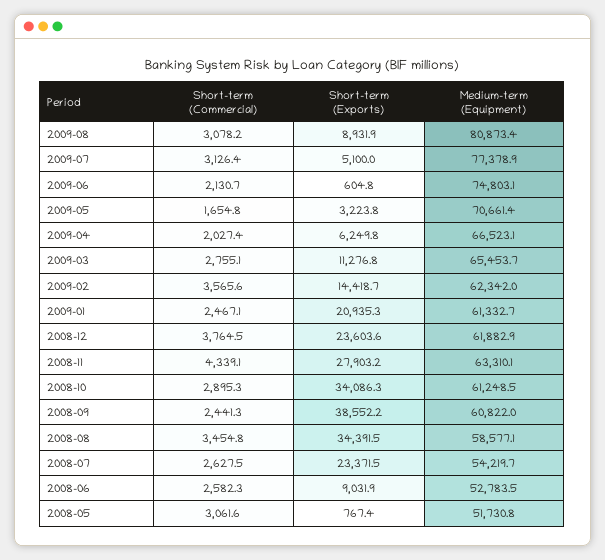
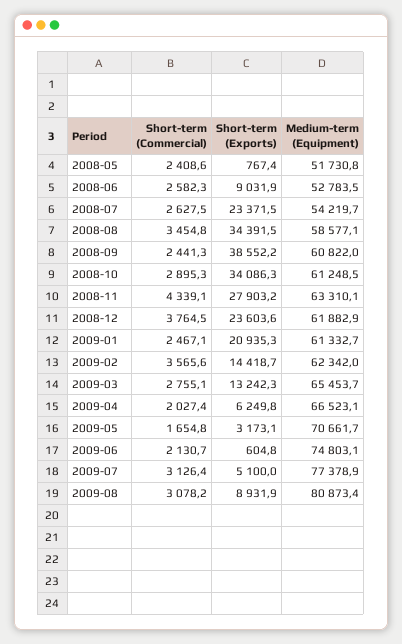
  {
    "Short-term (Commercial)": {
      "2009-08": 3078.2,
      "2009-07": 3126.4,
      "2009-06": 2130.7,
      "2009-05": 1654.8,
      "2009-04": 2027.4,
      "2009-03": 2755.1,
      "2009-02": 3565.6,
      "2009-01": 2467.1,
      "2008-12": 3764.5,
      "2008-11": 4339.1,
      "2008-10": 2895.3,
      "2008-09": 2441.3,
      "2008-08": 3454.8,
      "2008-07": 2627.5,
      "2008-06": 2582.3,
-     "2008-05": 3061.6
+     "2008-05": 2408.6
    },
    "Short-term (Exports)": {
      "2009-08": 8931.9,
      "2009-07": 5100,
      "2009-06": 604.8,
-     "2009-05": 3223.8,
+     "2009-05": 3173.1,
      "2009-04": 6249.8,
-     "2009-03": 11276.8,
+     "2009-03": 13242.3,
      "2009-02": 14418.7,
      "2009-01": 20935.3,
      "2008-12": 23603.6,
      "2008-11": 27903.2,
      "2008-10": 34086.3,
      "2008-09": 38552.2,
      "2008-08": 34391.5,
      "2008-07": 23371.5,
      "2008-06": 9031.9,
      "2008-05": 767.4
    },
    "Medium-term (Equipment)": {
      "2009-08": 80873.4,
      "2009-07": 77378.9,
      "2009-06": 74803.1,
-     "2009-05": 70661.4,
+     "2009-05": 70661.7,
      "2009-04": 66523.1,
      "2009-03": 65453.7,
      "2009-02": 62342,
      "2009-01": 61332.7,
      "2008-12": 61882.9,
      "2008-11": 63310.1,
      "2008-10": 61248.5,
      "2008-09": 60822,
      "2008-08": 58577.1,
      "2008-07": 54219.7,
      "2008-06": 52783.5,
      "2008-05": 51730.8
    }
  }

